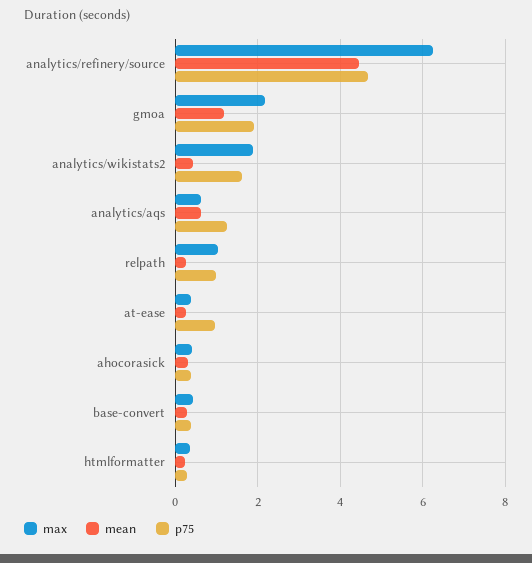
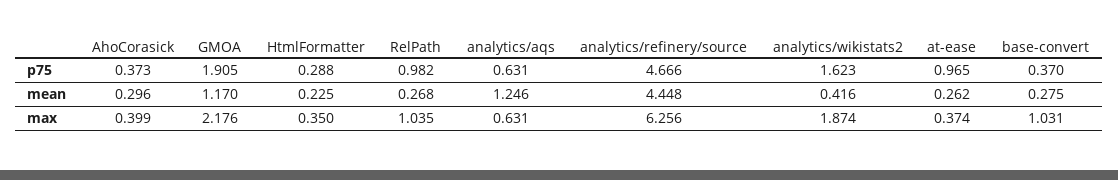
  {
    "max": {
      "analytics/refinery/source": 6.256,
      "gmoa": 2.176,
      "analytics/wikistats2": 1.874,
      "analytics/aqs": 0.631,
      "relpath": 1.035,
      "at-ease": 0.374,
      "ahocorasick": 0.399,
-     "base-convert": 0.4,
+     "base-convert": 1.031,
      "htmlformatter": 0.35
    },
    "mean": {
      "analytics/refinery/source": 4.448,
      "gmoa": 1.17,
      "analytics/wikistats2": 0.416,
-     "analytics/aqs": 0.6,
+     "analytics/aqs": 1.246,
      "relpath": 0.268,
      "at-ease": 0.262,
      "ahocorasick": 0.296,
      "base-convert": 0.275,
      "htmlformatter": 0.225
    },
    "p75": {
      "analytics/refinery/source": 4.666,
      "gmoa": 1.905,
      "analytics/wikistats2": 1.623,
-     "analytics/aqs": 1.2,
+     "analytics/aqs": 0.631,
      "relpath": 0.982,
      "at-ease": 0.965,
      "ahocorasick": 0.373,
      "base-convert": 0.37,
      "htmlformatter": 0.288
    }
  }

